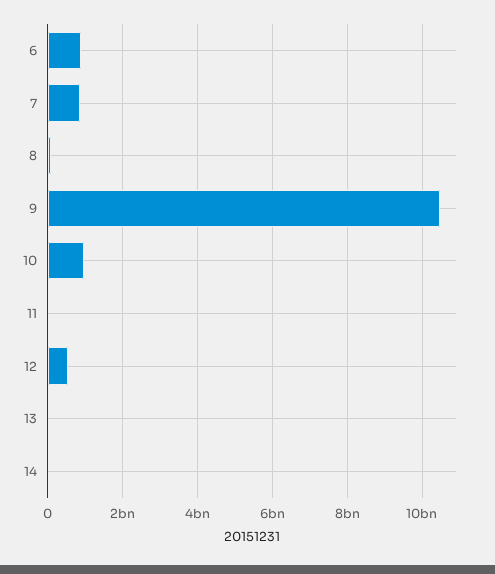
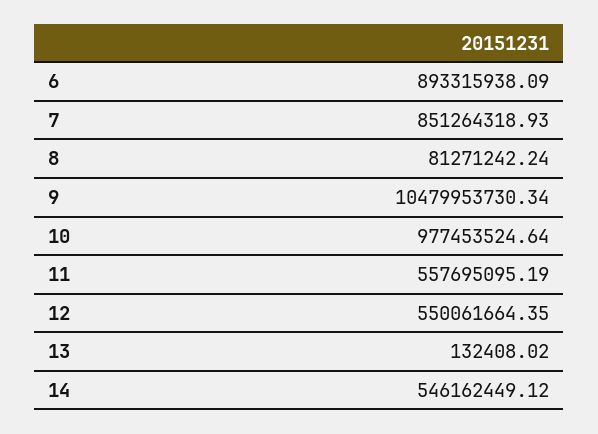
  {
    "6": 893315938.09,
    "7": 851264318.93,
    "8": 81271242.24,
    "9": 10479953730.34,
    "10": 977453524.64,
-   "11": 0,
+   "11": 557695095.19,
    "12": 550061664.35,
    "13": 132408.02,
-   "14": 0
+   "14": 546162449.12
  }

